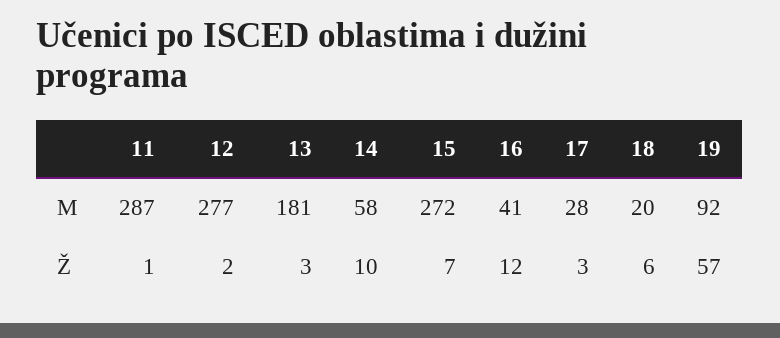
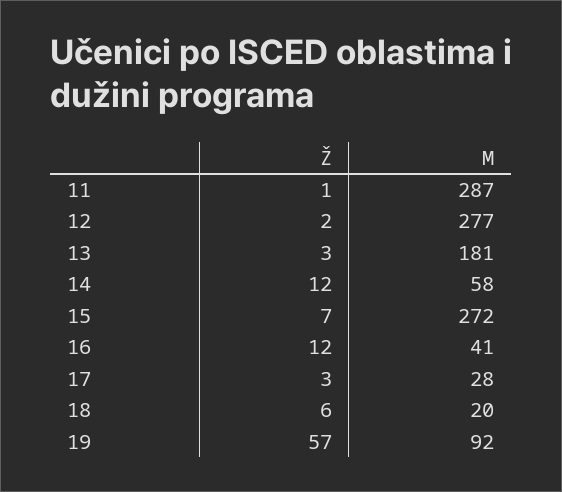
  {
    "11": {
      "M": 287,
      "Ž": 1
    },
    "12": {
      "M": 277,
      "Ž": 2
    },
    "13": {
      "M": 181,
      "Ž": 3
    },
    "14": {
      "M": 58,
-     "Ž": 10
+     "Ž": 12
    },
    "15": {
      "M": 272,
      "Ž": 7
    },
    "16": {
      "M": 41,
      "Ž": 12
    },
    "17": {
      "M": 28,
      "Ž": 3
    },
    "18": {
      "M": 20,
      "Ž": 6
    },
    "19": {
      "M": 92,
      "Ž": 57
    }
  }

